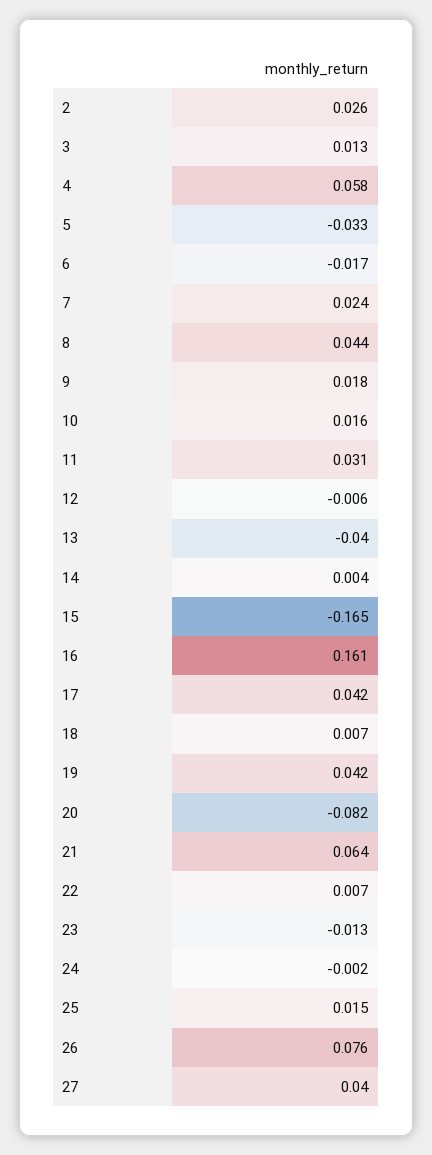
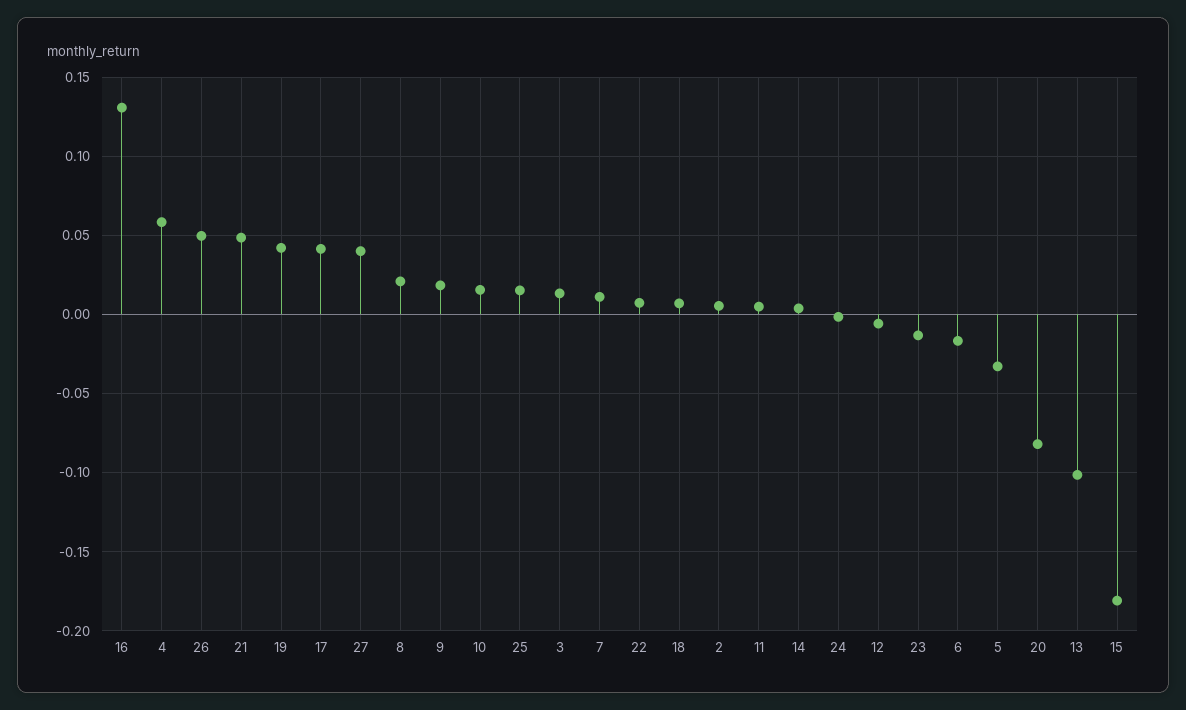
  {
-   "2": 0.026,
+   "2": 0.005,
    "3": 0.013,
    "4": 0.058,
    "5": -0.033,
    "6": -0.017,
-   "7": 0.024,
+   "7": 0.01,
-   "8": 0.044,
+   "8": 0.02,
    "9": 0.018,
    "10": 0.016,
-   "11": 0.031,
+   "11": 0.005,
    "12": -0.006,
-   "13": -0.04,
+   "13": -0.1,
    "14": 0.004,
-   "15": -0.165,
+   "15": -0.18,
-   "16": 0.161,
+   "16": 0.13,
    "17": 0.042,
    "18": 0.007,
    "19": 0.042,
    "20": -0.082,
-   "21": 0.064,
+   "21": 0.05,
    "22": 0.007,
    "23": -0.013,
    "24": -0.002,
    "25": 0.015,
-   "26": 0.076,
+   "26": 0.05,
    "27": 0.04
  }

